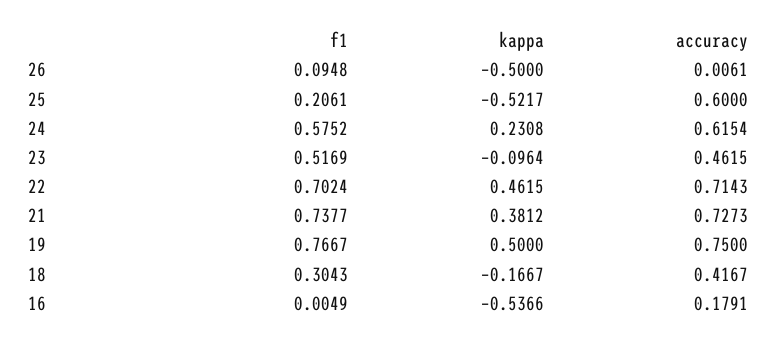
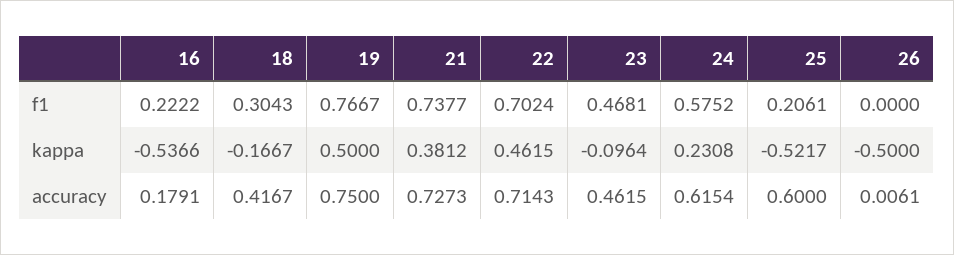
  {
    "f1": {
-     "26": 0.0948,
+     "26": 0,
      "25": 0.2061,
      "24": 0.5752,
-     "23": 0.5169,
+     "23": 0.4681,
      "22": 0.7024,
      "21": 0.7377,
      "19": 0.7667,
      "18": 0.3043,
-     "16": 0.0049
+     "16": 0.2222
    },
    "kappa": {
      "26": -0.5,
      "25": -0.5217,
      "24": 0.2308,
      "23": -0.0964,
      "22": 0.4615,
      "21": 0.3812,
      "19": 0.5,
      "18": -0.1667,
      "16": -0.5366
    },
    "accuracy": {
      "26": 0.0061,
      "25": 0.6,
      "24": 0.6154,
      "23": 0.4615,
      "22": 0.7143,
      "21": 0.7273,
      "19": 0.75,
      "18": 0.4167,
      "16": 0.1791
    }
  }

